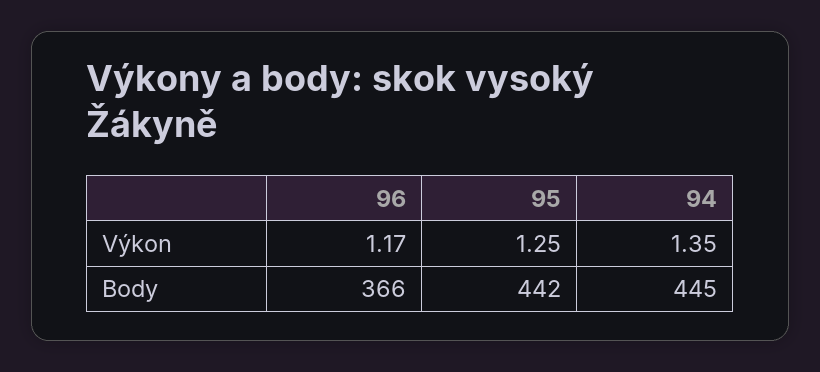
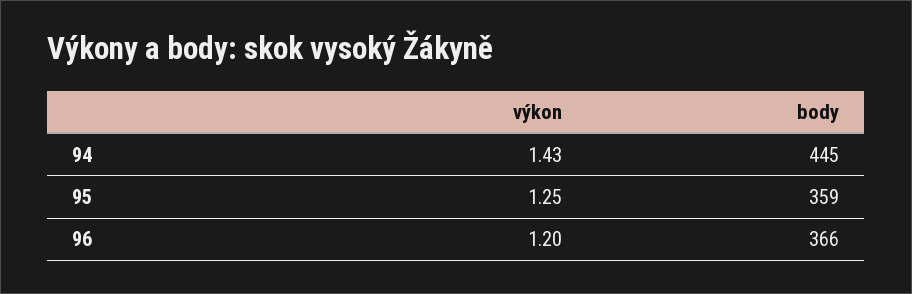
  {
    "96": {
-     "Výkon": 1.17,
+     "Výkon": 1.2,
      "Body": 366
    },
    "95": {
      "Výkon": 1.25,
-     "Body": 442
+     "Body": 359
    },
    "94": {
-     "Výkon": 1.35,
+     "Výkon": 1.43,
      "Body": 445
    }
  }

